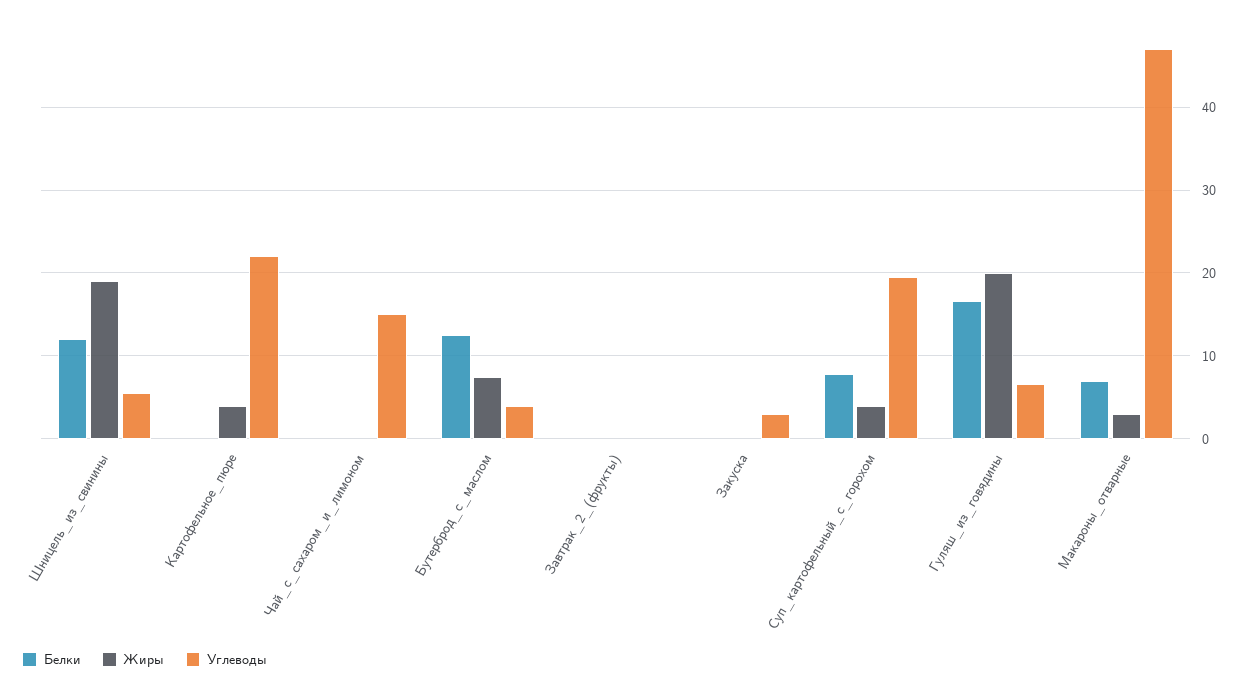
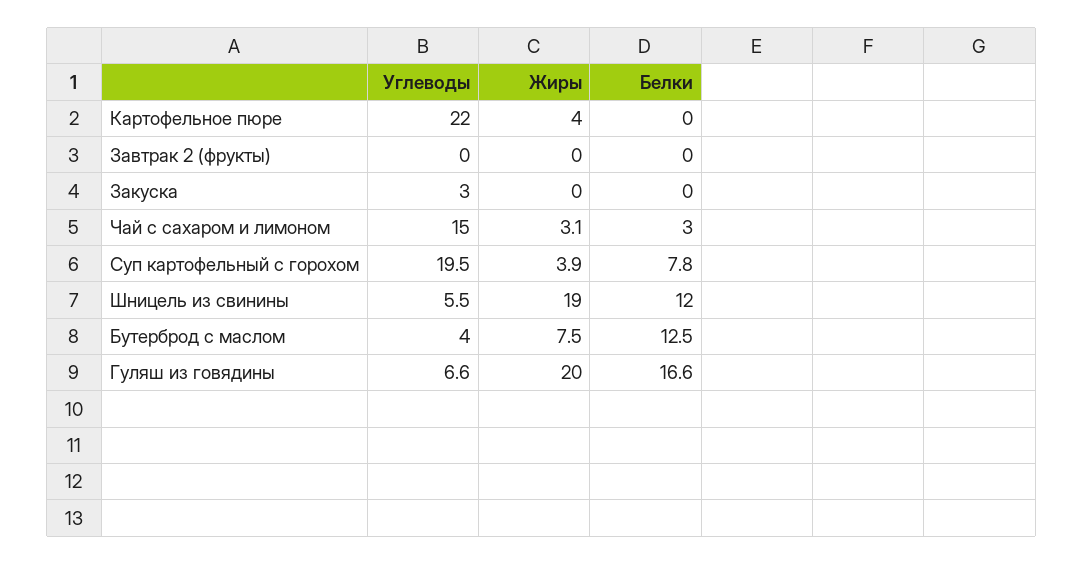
  {
    "Белки": {
      "Шницель_из_свинины": 12,
      "Картофельное_пюре": 0,
-     "Чай_с_сахаром_и_лимоном": 0,
+     "Чай_с_сахаром_и_лимоном": 3,
      "Бутерброд_с_маслом": 12.5,
      "Завтрак_2_(фрукты)": 0,
      "Закуска": 0,
      "Суп_картофельный_с_горохом": 7.8,
-     "Гуляш_из_говядины": 16.6,
+     "Гуляш_из_говядины": 16.6
-     "Макароны_отварные": 7
    },
    "Жиры": {
      "Шницель_из_свинины": 19,
      "Картофельное_пюре": 4,
-     "Чай_с_сахаром_и_лимоном": 0,
+     "Чай_с_сахаром_и_лимоном": 3.1,
      "Бутерброд_с_маслом": 7.5,
      "Завтрак_2_(фрукты)": 0,
      "Закуска": 0,
      "Суп_картофельный_с_горохом": 3.9,
-     "Гуляш_из_говядины": 20,
+     "Гуляш_из_говядины": 20
-     "Макароны_отварные": 3
    },
    "Углеводы": {
      "Шницель_из_свинины": 5.5,
      "Картофельное_пюре": 22,
      "Чай_с_сахаром_и_лимоном": 15,
      "Бутерброд_с_маслом": 4,
      "Завтрак_2_(фрукты)": 0,
      "Закуска": 3,
      "Суп_картофельный_с_горохом": 19.5,
-     "Гуляш_из_говядины": 6.6,
+     "Гуляш_из_говядины": 6.6
-     "Макароны_отварные": 47
    }
  }

